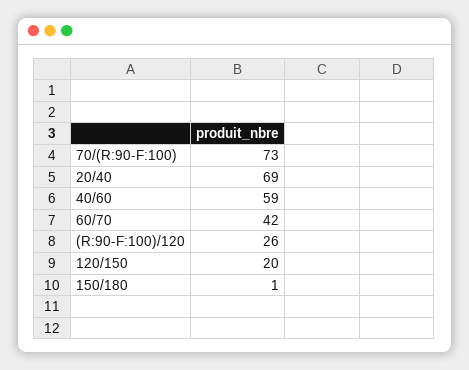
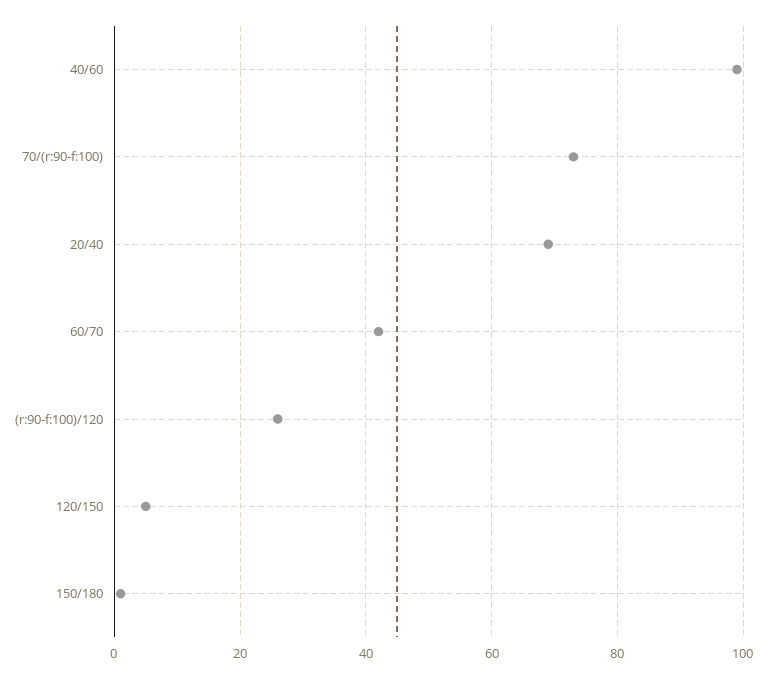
  {
    "70/(R:90-F:100)": 73,
    "20/40": 69,
-   "40/60": 59,
+   "40/60": 100,
    "60/70": 42,
    "(R:90-F:100)/120": 26,
-   "120/150": 20,
+   "120/150": 5,
    "150/180": 1
  }

